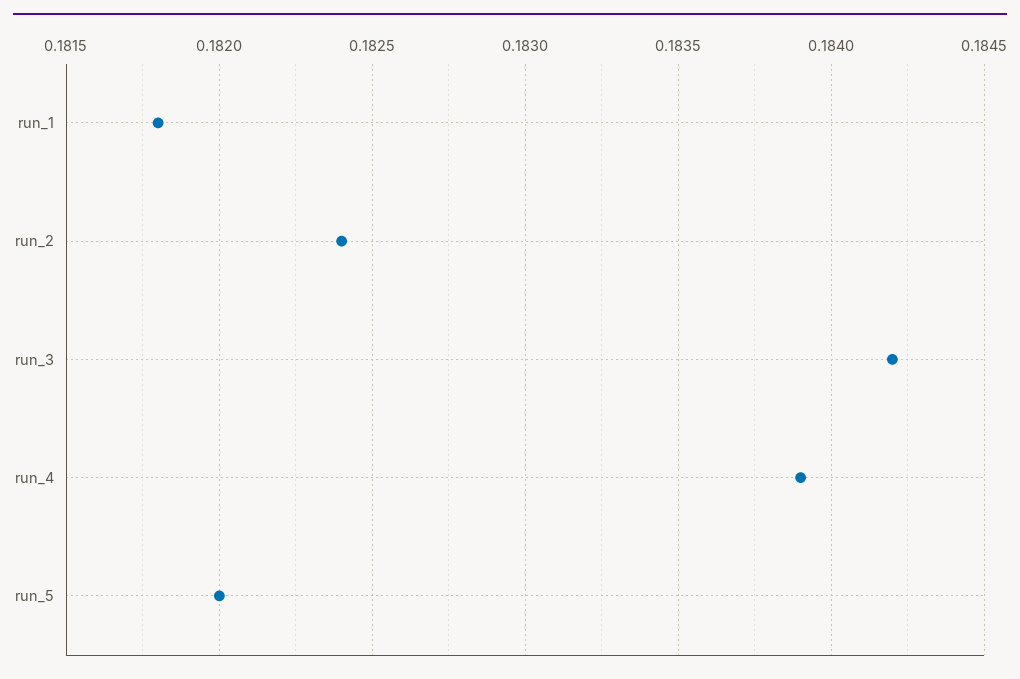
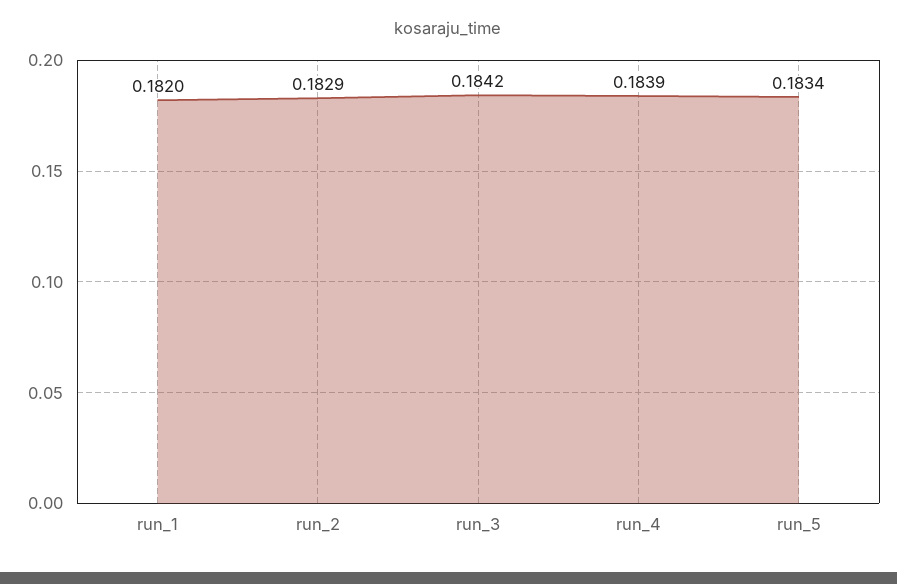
  {
-   "run_1": 0.1818,
+   "run_1": 0.182,
-   "run_2": 0.1824,
+   "run_2": 0.1829,
    "run_3": 0.1842,
    "run_4": 0.1839,
-   "run_5": 0.182
+   "run_5": 0.1834
  }

